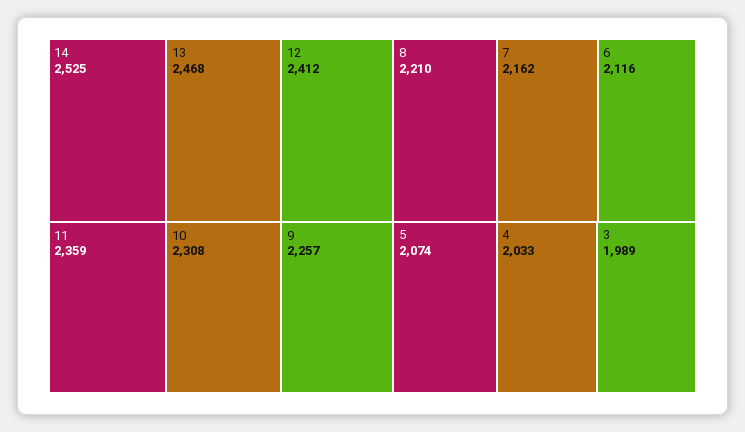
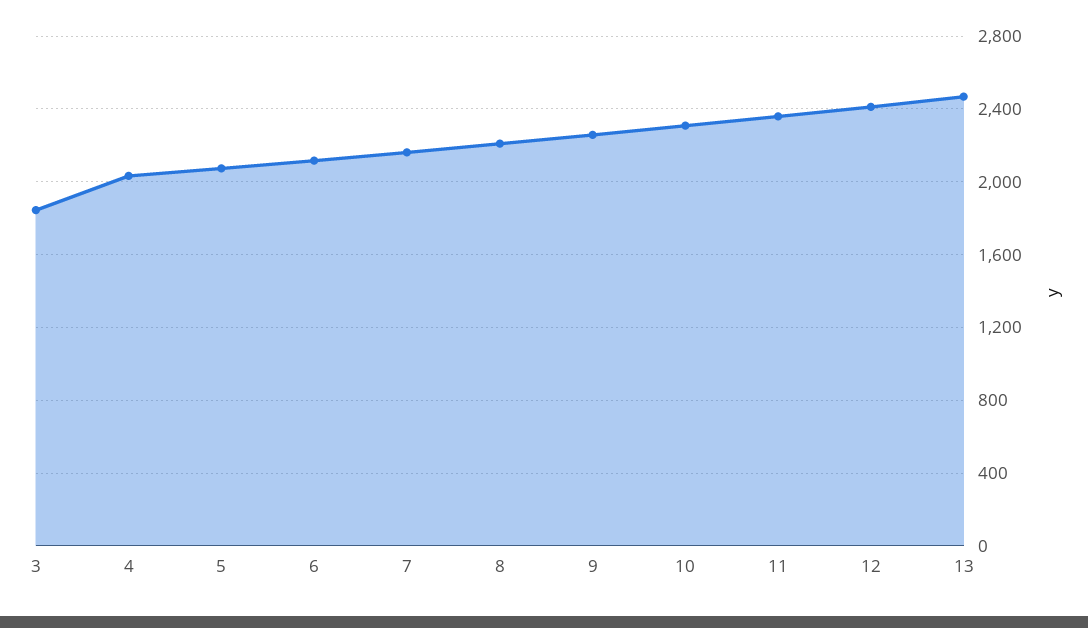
  {
-   "14": 2525,
    "13": 2468,
    "12": 2412,
    "11": 2359,
    "10": 2308,
    "9": 2257,
    "8": 2210,
    "7": 2162,
    "6": 2116,
    "5": 2074,
    "4": 2033,
-   "3": 1989
+   "3": 1850
  }

